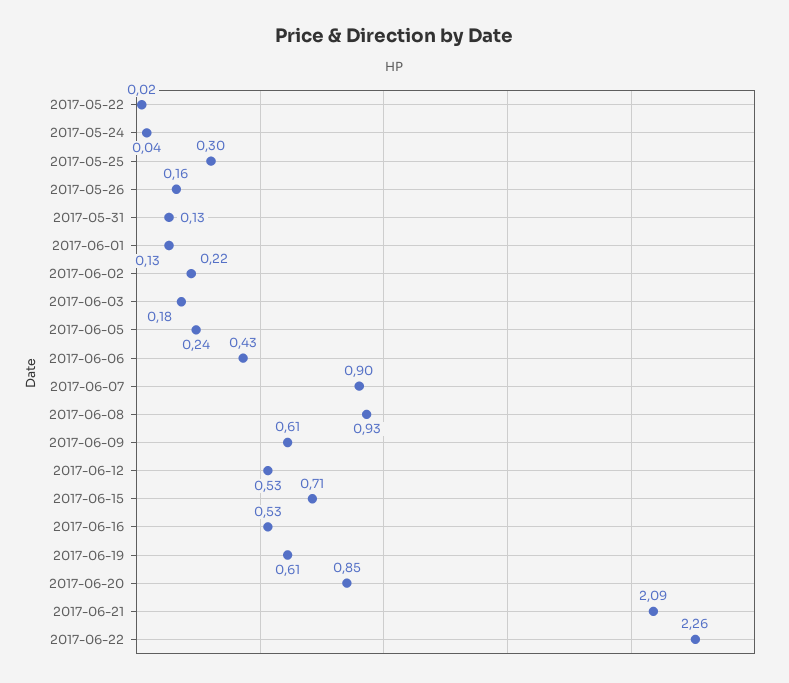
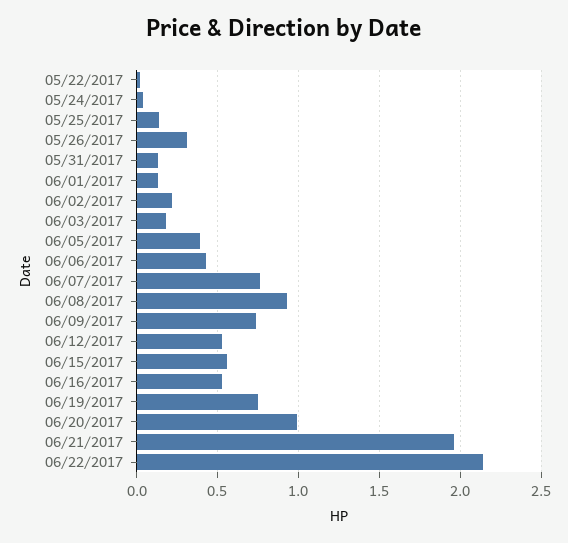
  {
    "2017-05-22": 0.02,
    "2017-05-24": 0.04,
-   "2017-05-25": 0.3,
+   "2017-05-25": 0.15,
-   "2017-05-26": 0.16,
+   "2017-05-26": 0.3,
    "2017-05-31": 0.13,
    "2017-06-01": 0.13,
    "2017-06-02": 0.22,
    "2017-06-03": 0.18,
-   "2017-06-05": 0.24,
+   "2017-06-05": 0.4,
    "2017-06-06": 0.43,
-   "2017-06-07": 0.9,
+   "2017-06-07": 0.75,
    "2017-06-08": 0.93,
-   "2017-06-09": 0.61,
+   "2017-06-09": 0.75,
    "2017-06-12": 0.53,
-   "2017-06-15": 0.71,
+   "2017-06-15": 0.55,
    "2017-06-16": 0.53,
-   "2017-06-19": 0.61,
+   "2017-06-19": 0.75,
-   "2017-06-20": 0.85,
+   "2017-06-20": 1,
-   "2017-06-21": 2.09,
+   "2017-06-21": 1.95,
-   "2017-06-22": 2.26
+   "2017-06-22": 2.15
  }

